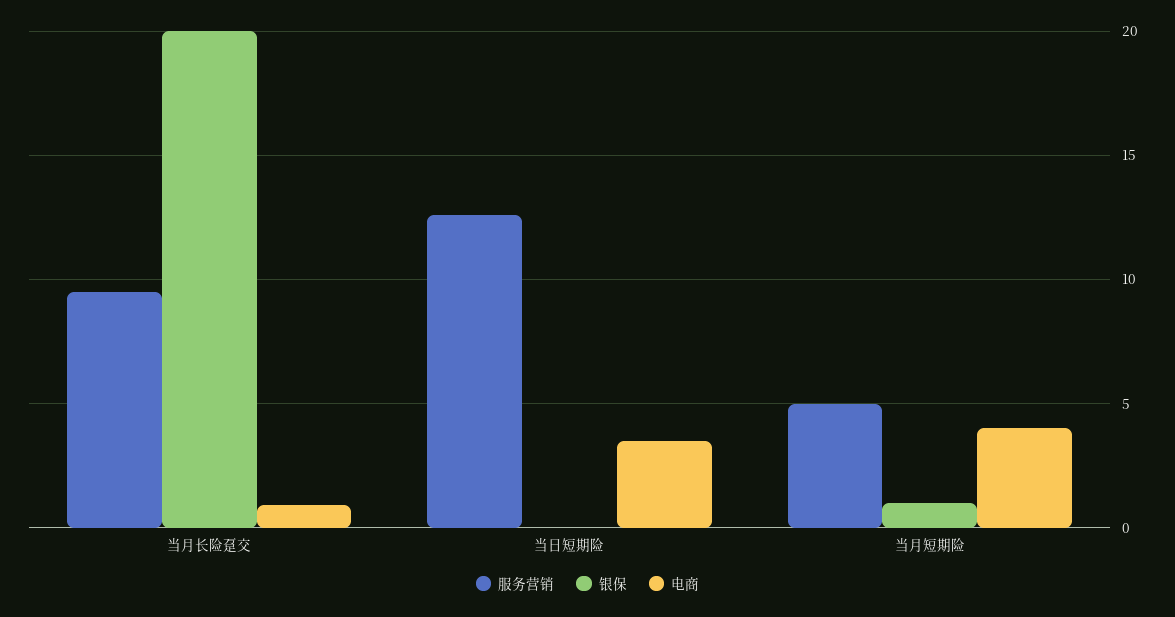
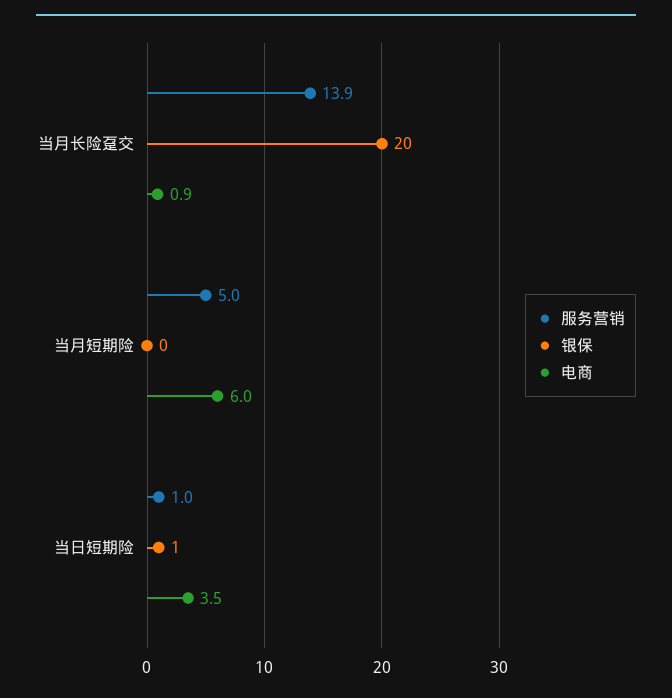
  {
    "服务营销": {
-     "当月长险趸交": 9.5,
+     "当月长险趸交": 13.9,
-     "当日短期险": 12.5,
+     "当日短期险": 1,
      "当月短期险": 5
    },
    "银保": {
      "当月长险趸交": 20,
-     "当日短期险": 0,
+     "当日短期险": 1,
-     "当月短期险": 1
+     "当月短期险": 0
    },
    "电商": {
      "当月长险趸交": 0.9,
      "当日短期险": 3.5,
-     "当月短期险": 4
+     "当月短期险": 6
    }
  }

